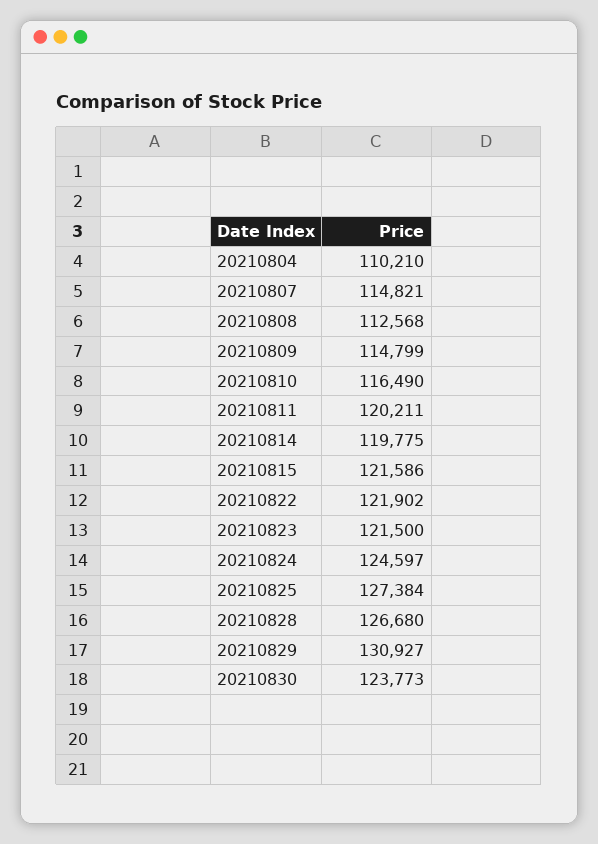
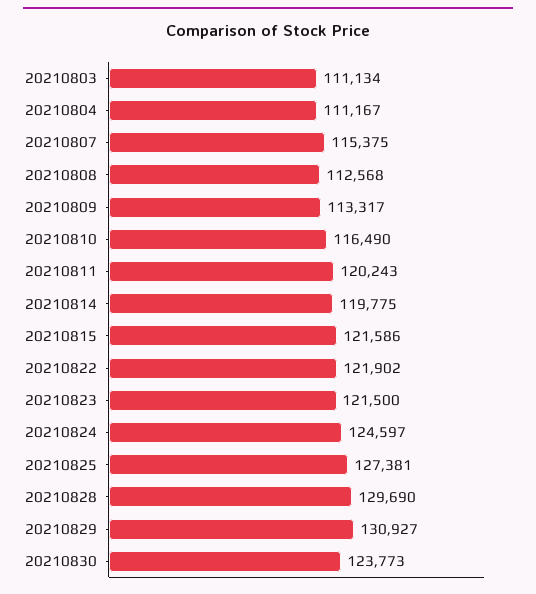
  {
-   "20210804": 110210,
+   "20210804": 111167,
-   "20210807": 114821,
+   "20210807": 115375,
    "20210808": 112568,
-   "20210809": 114799,
+   "20210809": 113317,
    "20210810": 116490,
-   "20210811": 120211,
+   "20210811": 120243,
    "20210814": 119775,
    "20210815": 121586,
    "20210822": 121902,
    "20210823": 121500,
    "20210824": 124597,
-   "20210825": 127384,
+   "20210825": 127381,
-   "20210828": 126680,
+   "20210828": 129690,
    "20210829": 130927,
-   "20210830": 123773
+   "20210830": 123773,
+   "20210803": 111134
  }

